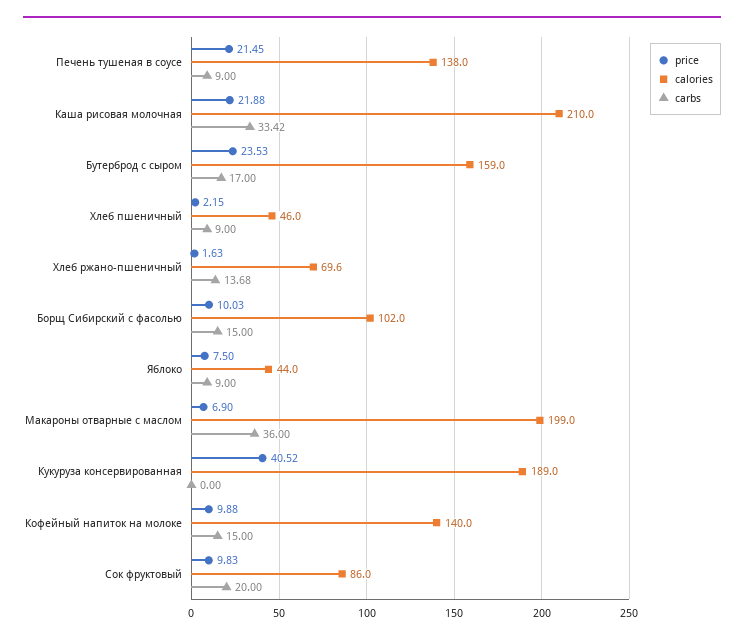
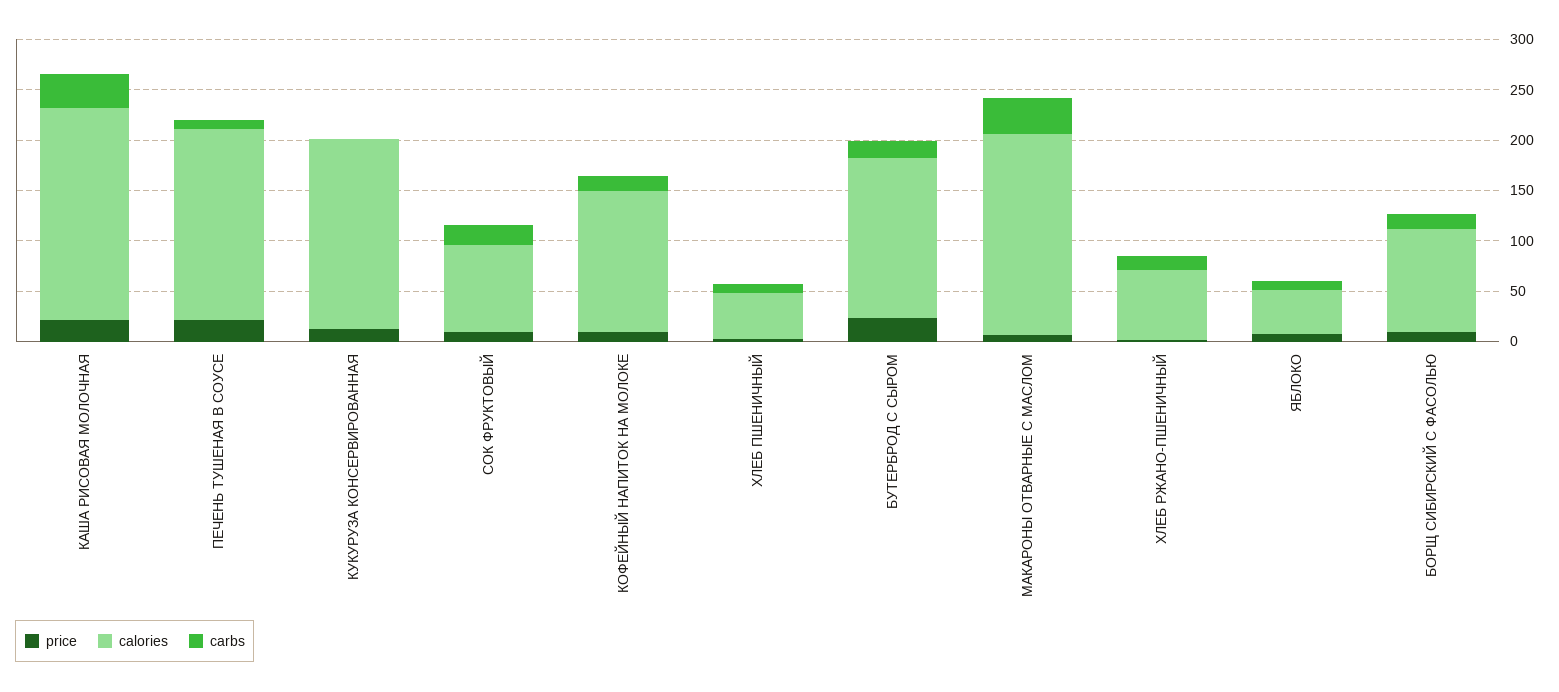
  {
    "price": {
      "Печень тушеная в соусе": 21.45,
      "Каша рисовая молочная": 21.88,
      "Бутерброд с сыром": 23.53,
      "Хлеб пшеничный": 2.15,
      "Хлеб ржано-пшеничный": 1.63,
      "Борщ Сибирский с фасолью": 10.03,
      "Яблоко": 7.5,
      "Макароны отварные с маслом": 6.9,
-     "Кукуруза консервированная": 40.52,
+     "Кукуруза консервированная": 10,
      "Кофейный напиток на молоке": 9.88,
      "Сок фруктовый": 9.83
    },
    "calories": {
-     "Печень тушеная в соусе": 138,
+     "Печень тушеная в соусе": 190,
      "Каша рисовая молочная": 210,
      "Бутерброд с сыром": 159,
      "Хлеб пшеничный": 46,
      "Хлеб ржано-пшеничный": 69.6,
      "Борщ Сибирский с фасолью": 102,
      "Яблоко": 44,
      "Макароны отварные с маслом": 199,
      "Кукуруза консервированная": 189,
      "Кофейный напиток на молоке": 140,
      "Сок фруктовый": 86
    },
    "carbs": {
      "Печень тушеная в соусе": 9,
      "Каша рисовая молочная": 33.42,
      "Бутерброд с сыром": 17,
      "Хлеб пшеничный": 9,
      "Хлеб ржано-пшеничный": 13.68,
      "Борщ Сибирский с фасолью": 15,
      "Яблоко": 9,
      "Макароны отварные с маслом": 36,
      "Кукуруза консервированная": 0,
      "Кофейный напиток на молоке": 15,
      "Сок фруктовый": 20
    }
  }

